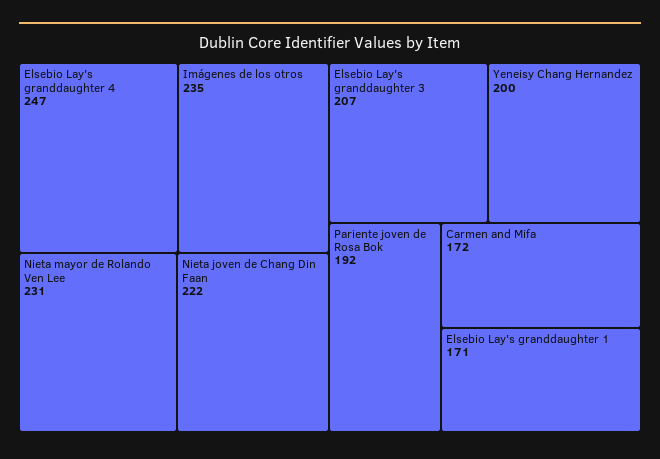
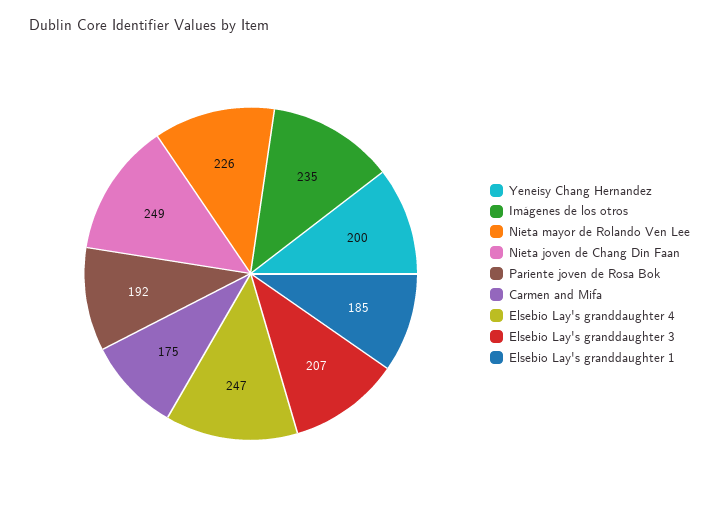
  {
    "Elsebio Lay's granddaughter 4": 247,
    "Imágenes de los otros": 235,
-   "Nieta mayor de Rolando Ven Lee": 231,
+   "Nieta mayor de Rolando Ven Lee": 226,
-   "Nieta joven de Chang Din Faan": 222,
+   "Nieta joven de Chang Din Faan": 249,
    "Elsebio Lay's granddaughter 3": 207,
    "Yeneisy Chang Hernandez": 200,
    "Pariente joven de Rosa Bok": 192,
-   "Carmen and Mifa": 172,
+   "Carmen and Mifa": 175,
-   "Elsebio Lay's granddaughter 1": 171
+   "Elsebio Lay's granddaughter 1": 185
  }

